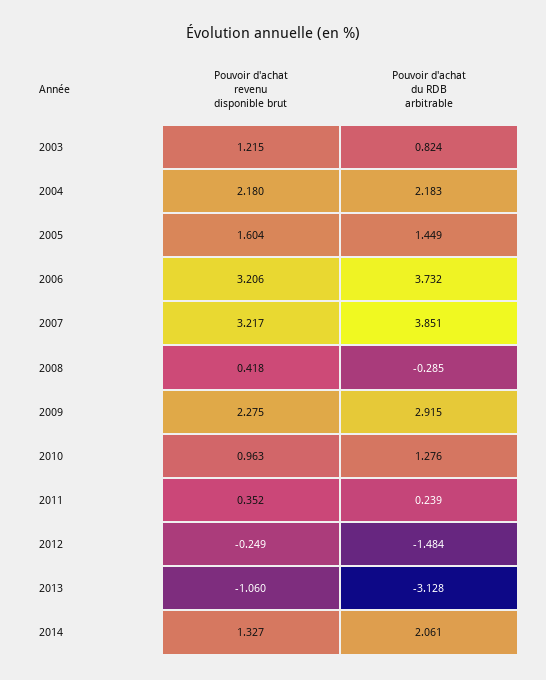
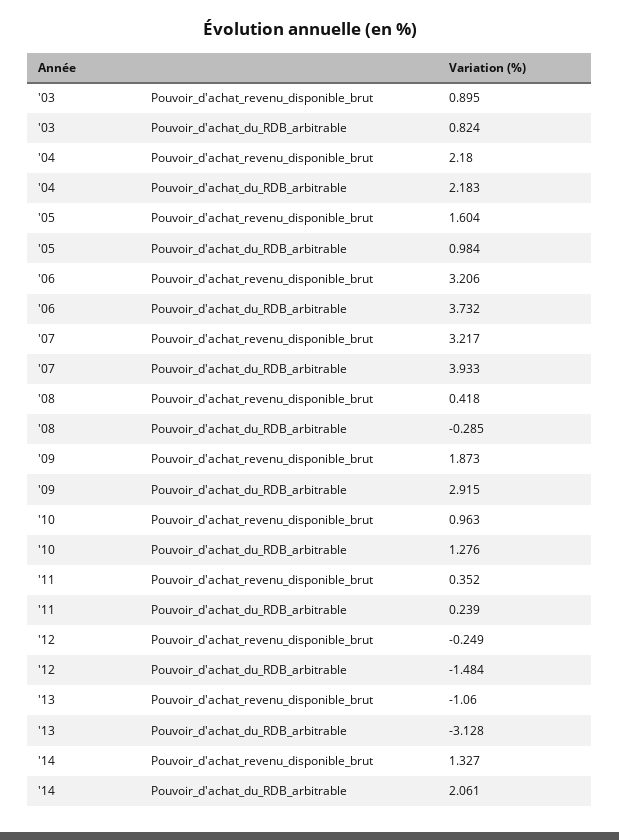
  {
    "Pouvoir d'achat revenu disponible brut": {
-     "2003": 1.215,
+     "2003": 0.895,
      "2004": 2.18,
      "2005": 1.604,
      "2006": 3.206,
      "2007": 3.217,
      "2008": 0.418,
-     "2009": 2.275,
+     "2009": 1.873,
      "2010": 0.963,
      "2011": 0.352,
      "2012": -0.249,
      "2013": -1.06,
      "2014": 1.327
    },
    "Pouvoir d'achat du RDB arbitrable": {
      "2003": 0.824,
      "2004": 2.183,
-     "2005": 1.449,
+     "2005": 0.984,
      "2006": 3.732,
-     "2007": 3.851,
+     "2007": 3.933,
      "2008": -0.285,
      "2009": 2.915,
      "2010": 1.276,
      "2011": 0.239,
      "2012": -1.484,
      "2013": -3.128,
      "2014": 2.061
    }
  }

